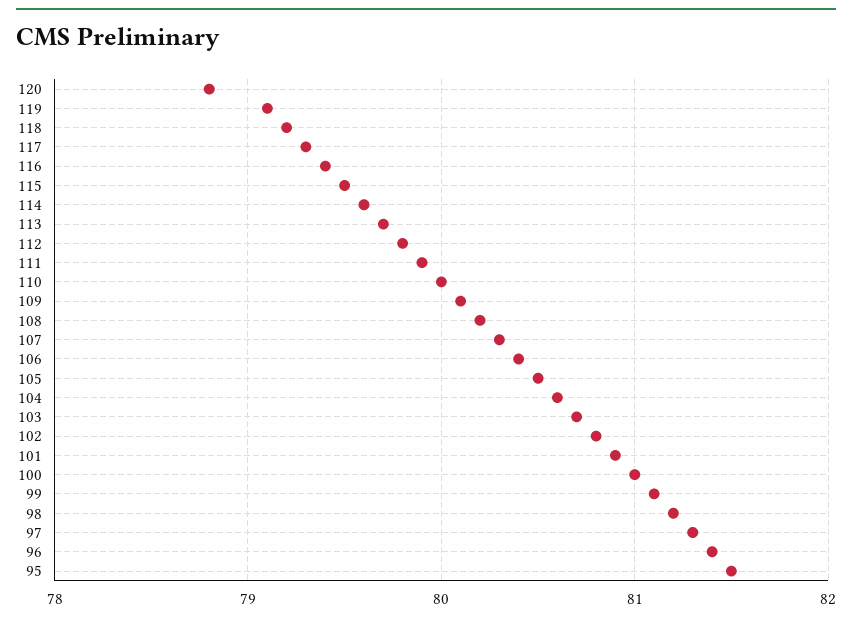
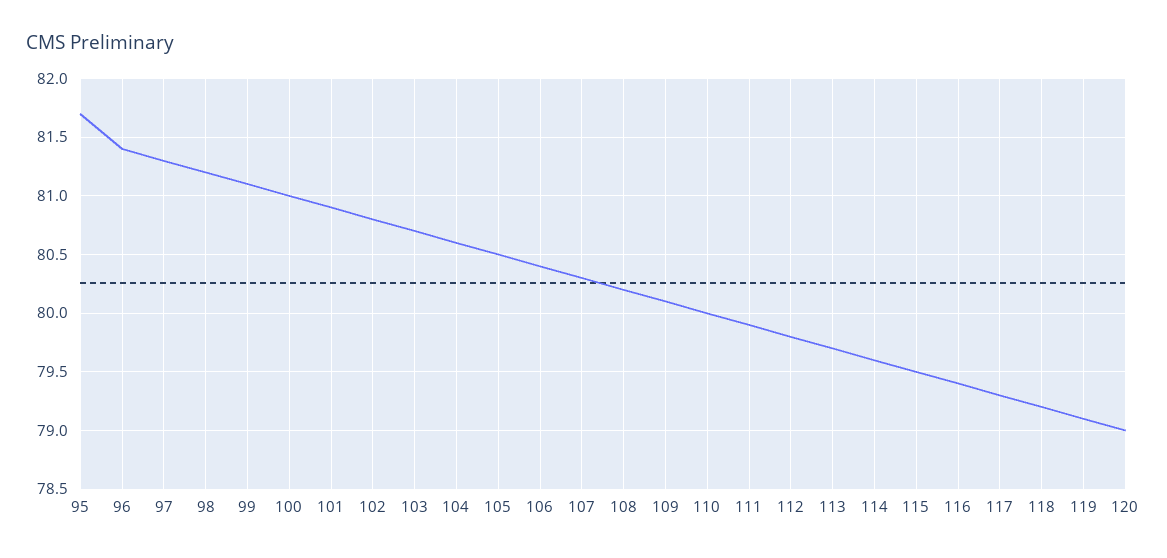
  {
-   "120": 78.8,
+   "120": 79,
    "119": 79.1,
    "118": 79.2,
    "117": 79.3,
    "116": 79.4,
    "115": 79.5,
    "114": 79.6,
    "113": 79.7,
    "112": 79.8,
    "111": 79.9,
    "110": 80,
    "109": 80.1,
    "108": 80.2,
    "107": 80.3,
    "106": 80.4,
    "105": 80.5,
    "104": 80.6,
    "103": 80.7,
    "102": 80.8,
    "101": 80.9,
    "100": 81,
    "99": 81.1,
    "98": 81.2,
    "97": 81.3,
    "96": 81.4,
-   "95": 81.5
+   "95": 81.7
  }

